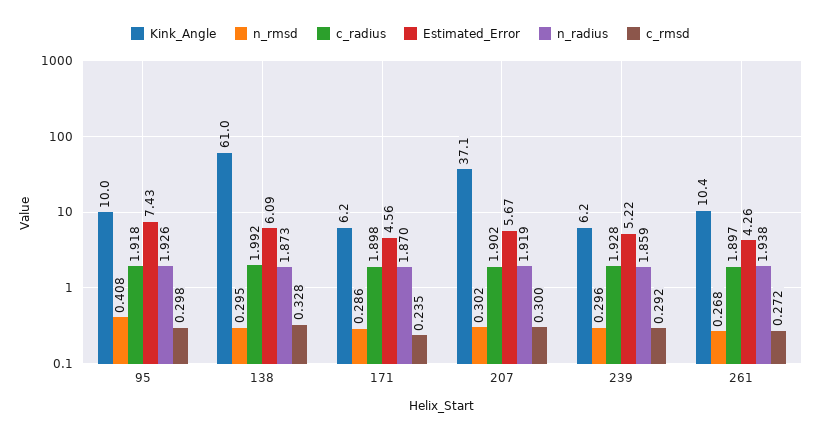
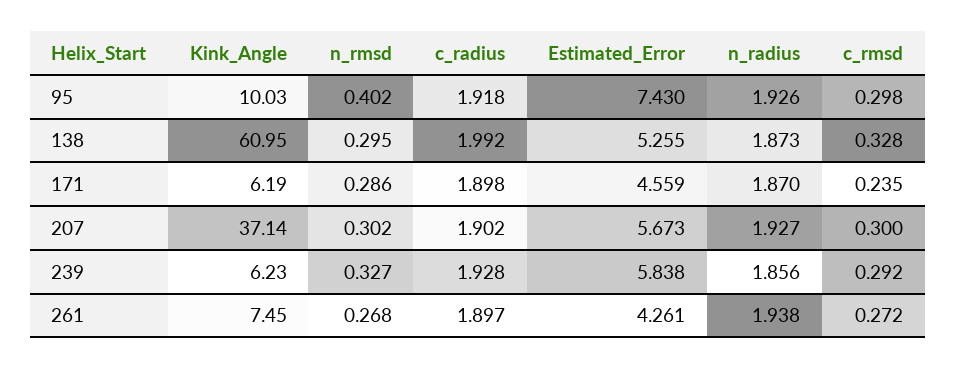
  {
    "Kink_Angle": {
      "95": 10.03,
      "138": 60.95,
      "171": 6.19,
      "207": 37.14,
      "239": 6.23,
-     "261": 10.4
+     "261": 7.45
    },
    "n_rmsd": {
-     "95": 0.408,
+     "95": 0.402,
      "138": 0.295,
      "171": 0.286,
      "207": 0.302,
-     "239": 0.296,
+     "239": 0.327,
      "261": 0.268
    },
    "c_radius": {
      "95": 1.918,
      "138": 1.992,
      "171": 1.898,
      "207": 1.902,
      "239": 1.928,
      "261": 1.897
    },
    "Estimated_Error": {
      "95": 7.43,
-     "138": 6.09,
+     "138": 5.255,
      "171": 4.559,
      "207": 5.673,
-     "239": 5.22,
+     "239": 5.838,
      "261": 4.261
    },
    "n_radius": {
      "95": 1.926,
      "138": 1.873,
      "171": 1.87,
-     "207": 1.919,
+     "207": 1.927,
-     "239": 1.859,
+     "239": 1.856,
      "261": 1.938
    },
    "c_rmsd": {
      "95": 0.298,
      "138": 0.328,
      "171": 0.235,
      "207": 0.3,
      "239": 0.292,
      "261": 0.272
    }
  }

